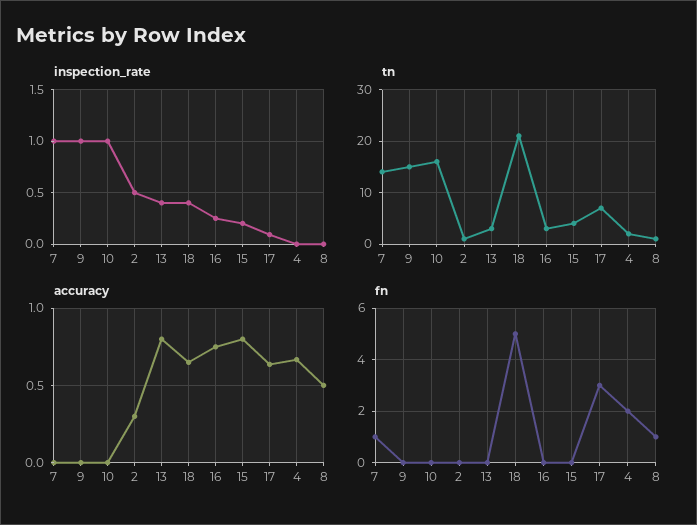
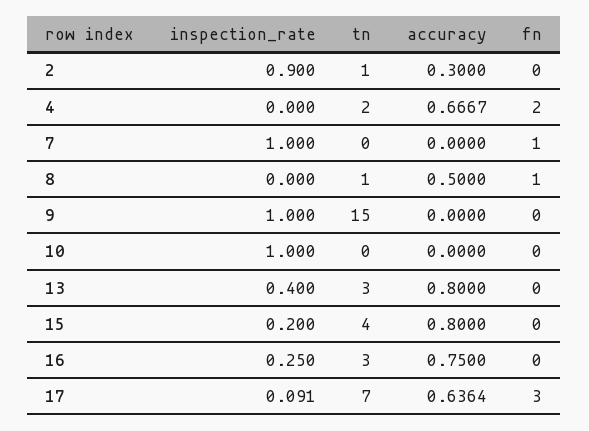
  {
    "inspection_rate": {
      "7": 1,
      "9": 1,
      "10": 1,
-     "2": 0.5,
+     "2": 0.9,
      "13": 0.4,
-     "18": 0.4,
      "16": 0.25,
      "15": 0.2,
      "17": 0.091,
      "4": 0,
      "8": 0
    },
    "tn": {
-     "7": 15,
+     "7": 0,
      "9": 15,
-     "10": 15,
+     "10": 0,
      "2": 1,
      "13": 3,
-     "18": 20,
      "16": 3,
      "15": 4,
      "17": 7,
      "4": 2,
      "8": 1
    },
    "accuracy": {
      "7": 0,
      "9": 0,
      "10": 0,
      "2": 0.3,
      "13": 0.8,
-     "18": 0.65,
      "16": 0.75,
      "15": 0.8,
      "17": 0.6364,
      "4": 0.6667,
      "8": 0.5
    },
    "fn": {
      "7": 1,
      "9": 0,
      "10": 0,
      "2": 0,
      "13": 0,
-     "18": 5,
      "16": 0,
      "15": 0,
      "17": 3,
      "4": 2,
      "8": 1
    }
  }

